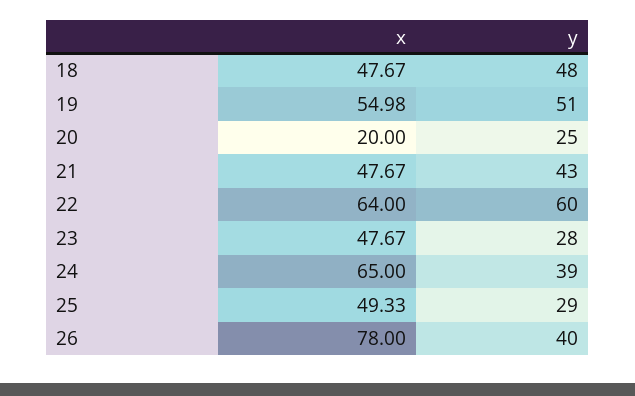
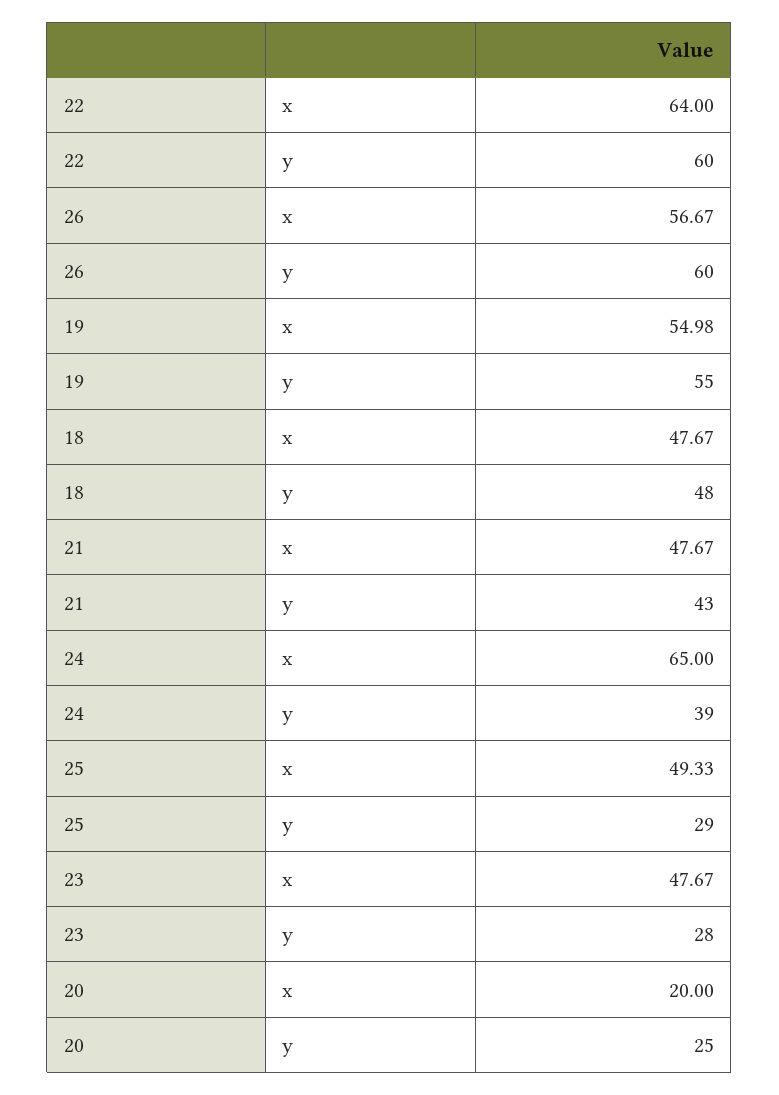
  {
    "x": {
      "18": 47.67,
      "19": 54.98,
      "20": 20,
      "21": 47.67,
      "22": 64,
      "23": 47.67,
      "24": 65,
      "25": 49.33,
-     "26": 78
+     "26": 56.67
    },
    "y": {
      "18": 48,
-     "19": 51,
+     "19": 55,
      "20": 25,
      "21": 43,
      "22": 60,
      "23": 28,
      "24": 39,
      "25": 29,
-     "26": 40
+     "26": 60
    }
  }

